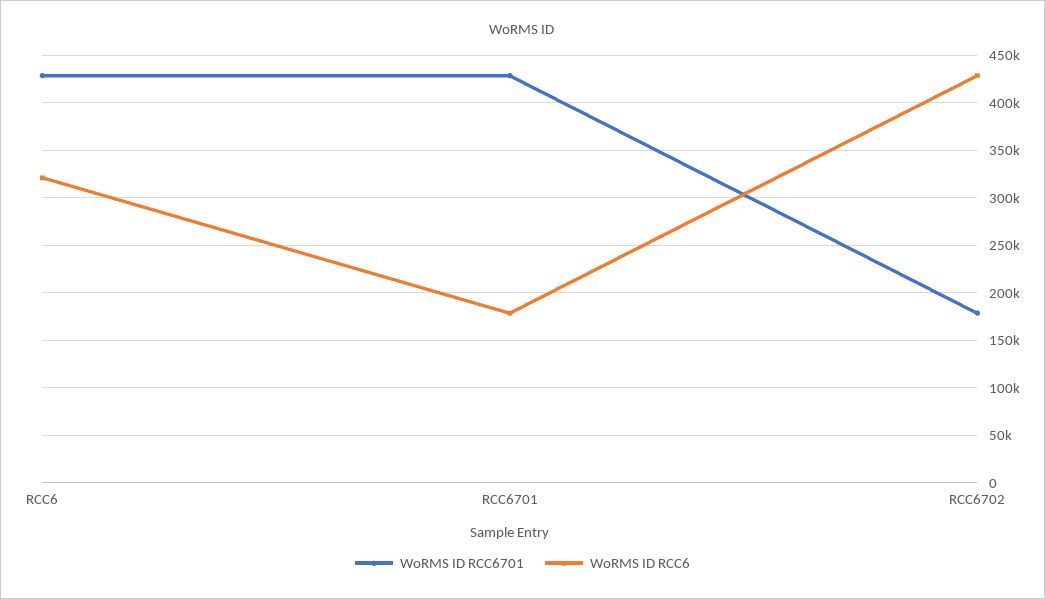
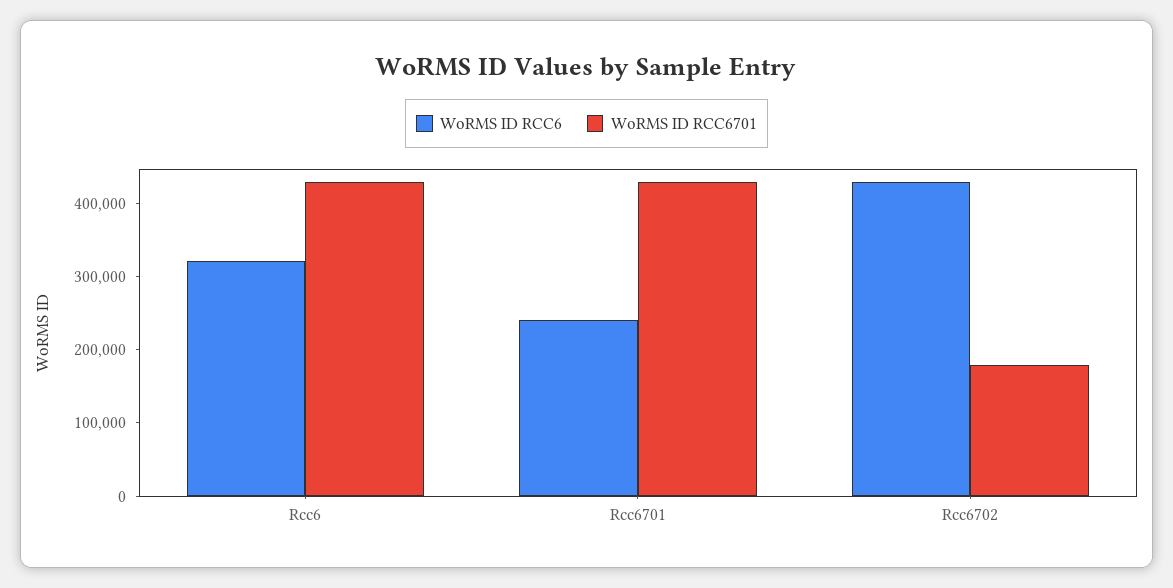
  {
    "WoRMS ID RCC6701": {
      "RCC6": 430000,
      "RCC6701": 430000,
      "RCC6702": 180000
    },
    "WoRMS ID RCC6": {
      "RCC6": 320000,
-     "RCC6701": 180000,
+     "RCC6701": 240000,
      "RCC6702": 430000
    }
  }

